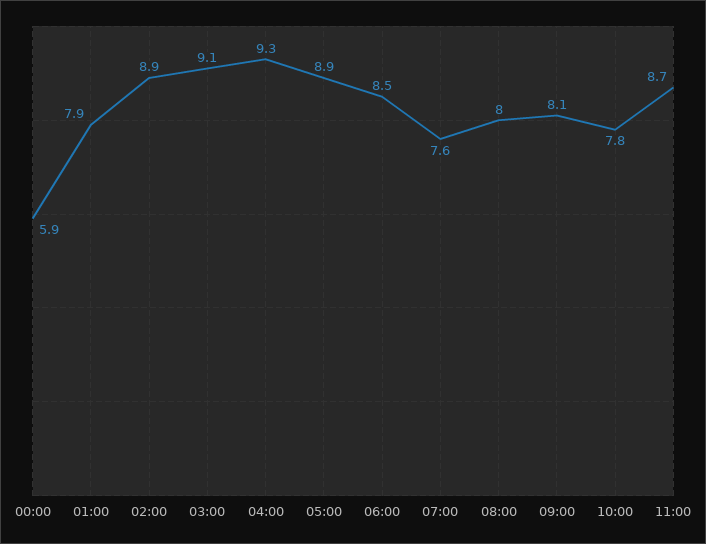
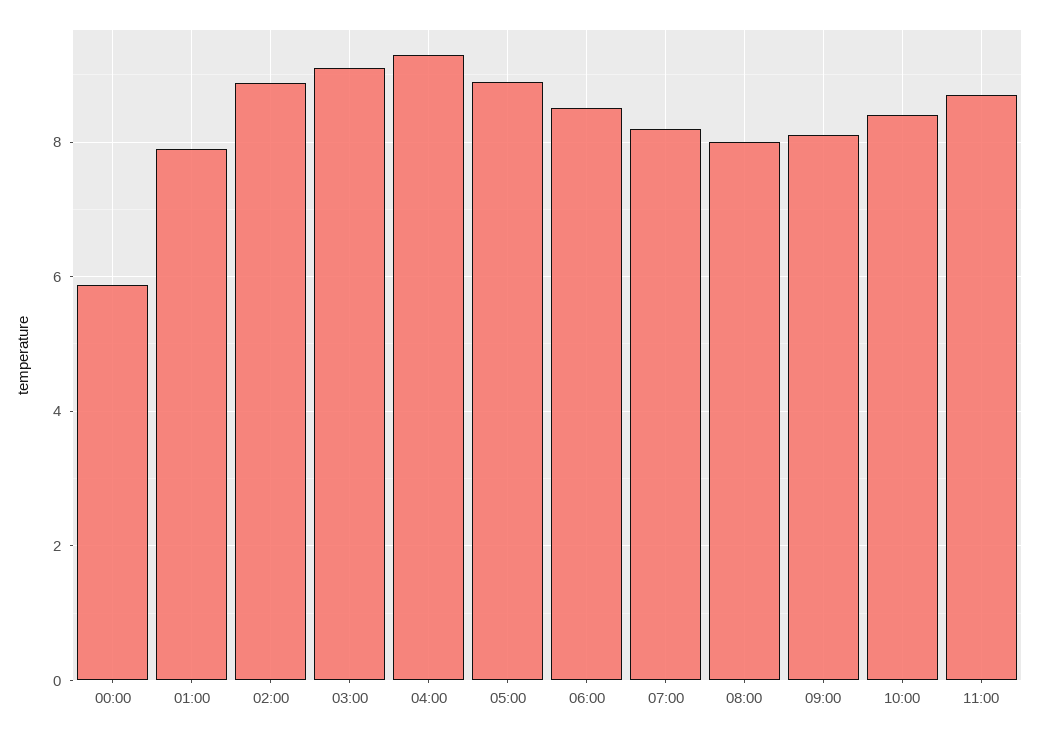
  {
    "00:00": 5.9,
    "01:00": 7.9,
    "02:00": 8.9,
    "03:00": 9.1,
    "04:00": 9.3,
    "05:00": 8.9,
    "06:00": 8.5,
-   "07:00": 7.6,
+   "07:00": 8.2,
    "08:00": 8,
    "09:00": 8.1,
-   "10:00": 7.8,
+   "10:00": 8.4,
    "11:00": 8.7
  }

